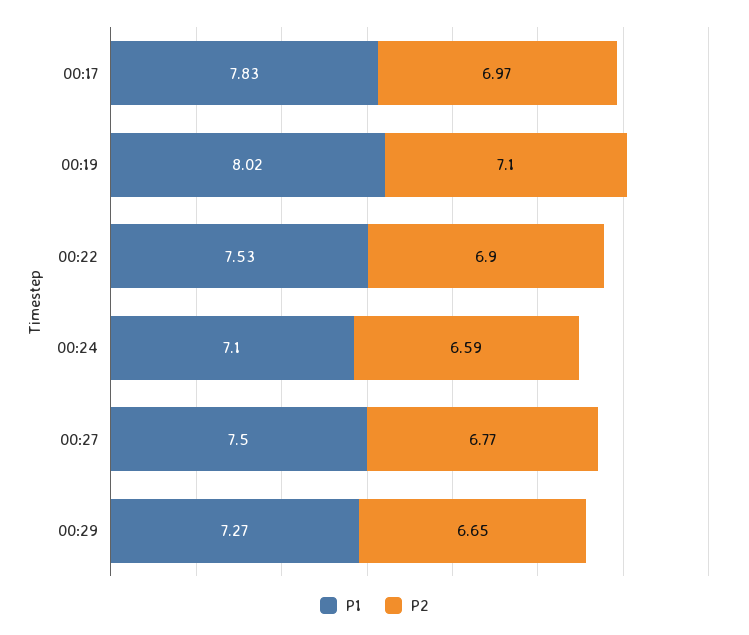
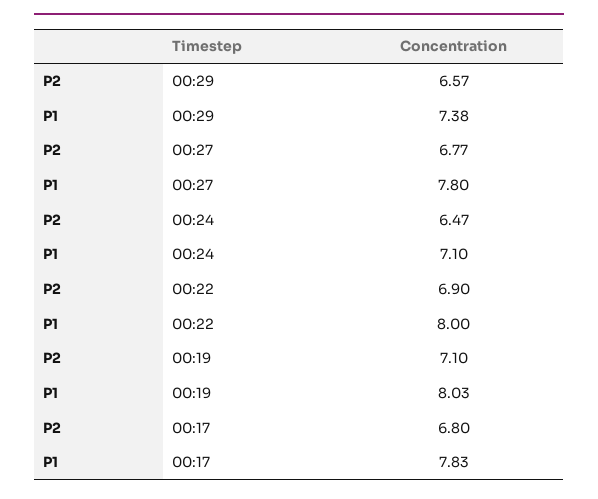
  {
    "P1": {
      "00:17": 7.83,
-     "00:19": 8.02,
+     "00:19": 8.03,
-     "00:22": 7.53,
+     "00:22": 8,
      "00:24": 7.1,
-     "00:27": 7.5,
+     "00:27": 7.8,
-     "00:29": 7.27
+     "00:29": 7.38
    },
    "P2": {
-     "00:17": 6.97,
+     "00:17": 6.8,
      "00:19": 7.1,
      "00:22": 6.9,
-     "00:24": 6.59,
+     "00:24": 6.47,
      "00:27": 6.77,
-     "00:29": 6.65
+     "00:29": 6.57
    }
  }

